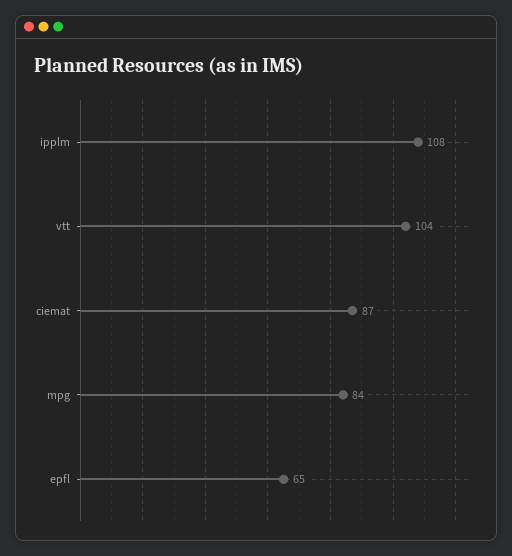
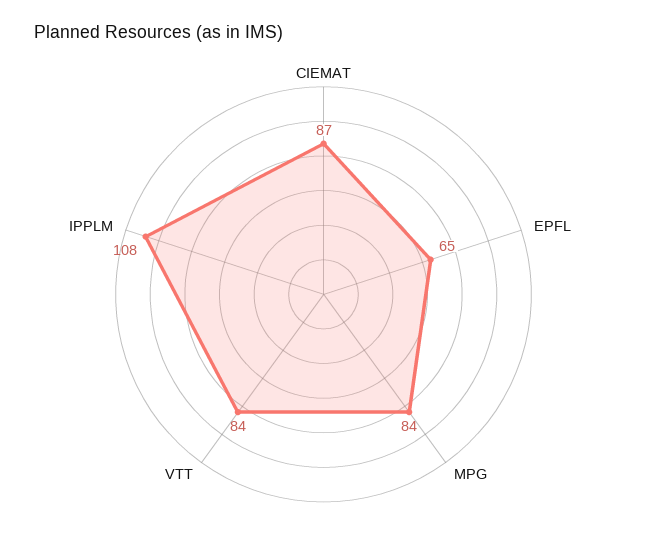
  {
    "ipplm": 108,
-   "vtt": 104,
+   "vtt": 84,
    "ciemat": 87,
    "mpg": 84,
    "epfl": 65
  }

